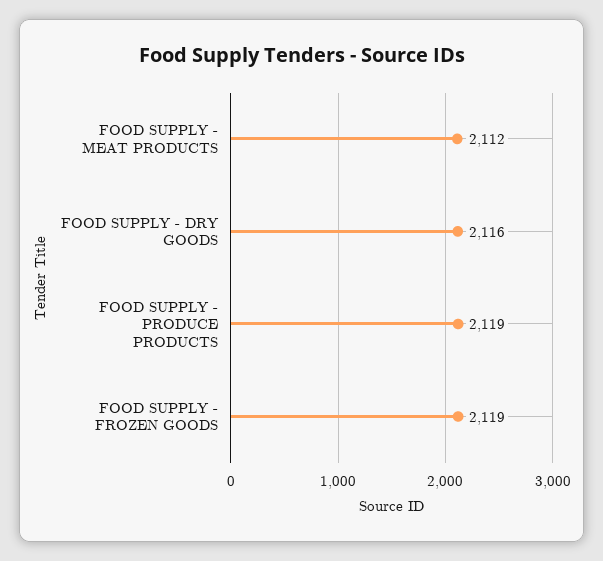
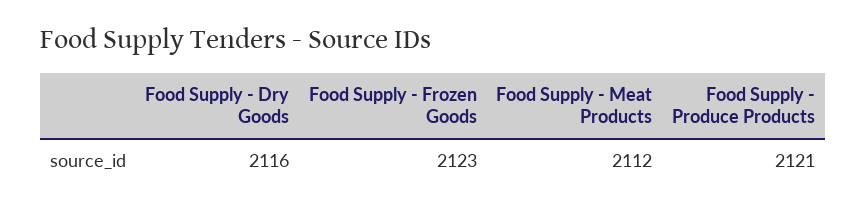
  {
    "FOOD SUPPLY - MEAT PRODUCTS": 2112,
    "FOOD SUPPLY - DRY GOODS": 2116,
-   "FOOD SUPPLY - PRODUCE PRODUCTS": 2119,
+   "FOOD SUPPLY - PRODUCE PRODUCTS": 2121,
-   "FOOD SUPPLY - FROZEN GOODS": 2119
+   "FOOD SUPPLY - FROZEN GOODS": 2123
  }

